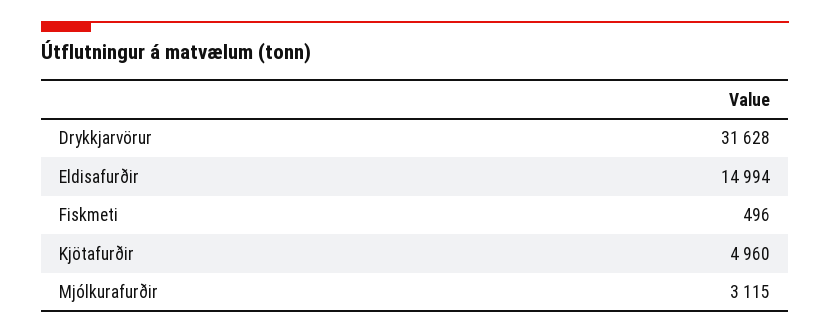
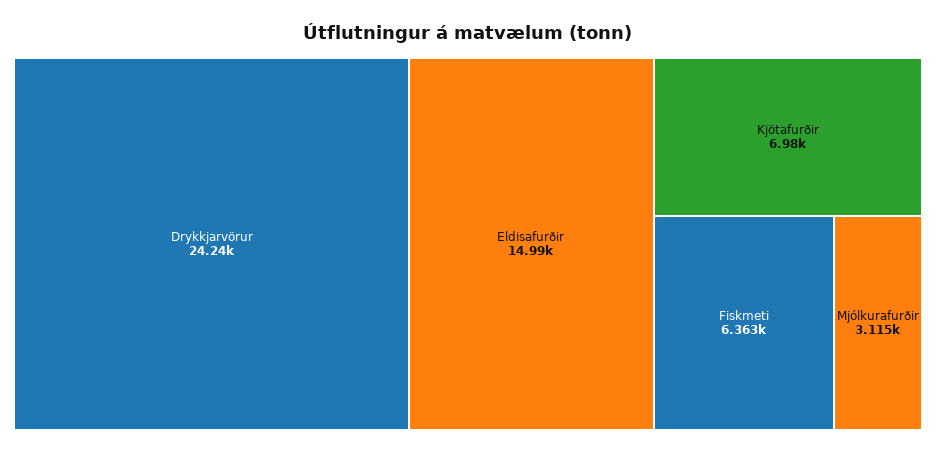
  {
-   "Drykkjarvörur": 31628,
+   "Drykkjarvörur": 24240,
    "Eldisafurðir": 14994,
-   "Fiskmeti": 496,
+   "Fiskmeti": 6363,
-   "Kjötafurðir": 4960,
+   "Kjötafurðir": 6980,
    "Mjólkurafurðir": 3115
  }

